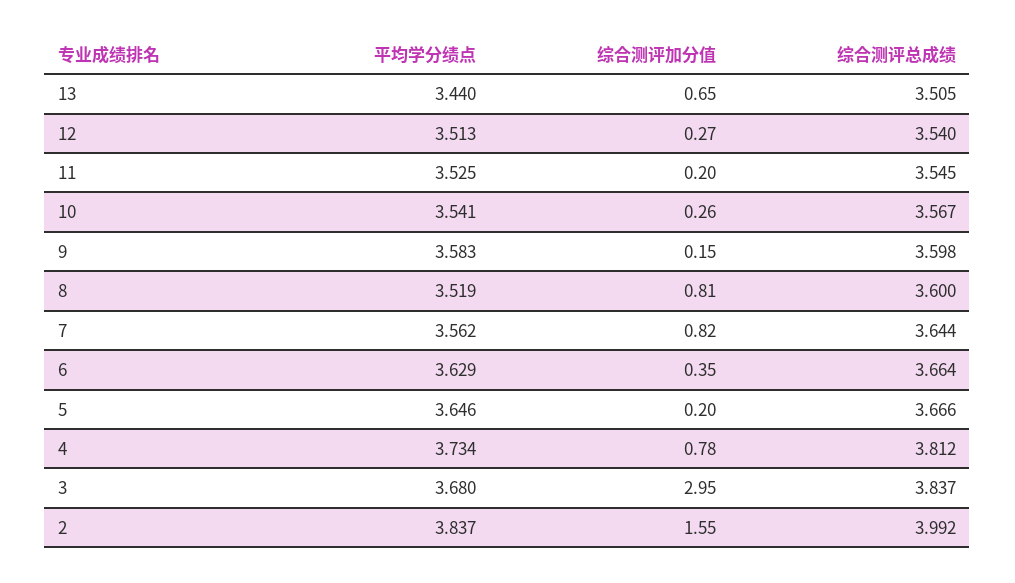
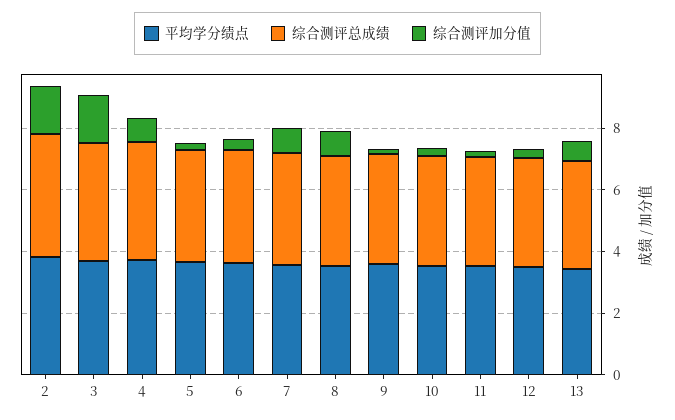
  {
    "平均学分绩点": {
      "13": 3.44,
      "12": 3.513,
      "11": 3.525,
      "10": 3.541,
      "9": 3.583,
      "8": 3.519,
      "7": 3.562,
      "6": 3.629,
      "5": 3.646,
      "4": 3.734,
      "3": 3.68,
      "2": 3.837
    },
    "综合测评加分值": {
      "13": 0.65,
      "12": 0.27,
      "11": 0.2,
      "10": 0.26,
      "9": 0.15,
      "8": 0.81,
      "7": 0.82,
      "6": 0.35,
      "5": 0.2,
      "4": 0.78,
-     "3": 2.95,
+     "3": 1.5,
      "2": 1.55
    },
    "综合测评总成绩": {
      "13": 3.505,
      "12": 3.54,
      "11": 3.545,
      "10": 3.567,
      "9": 3.598,
      "8": 3.6,
      "7": 3.644,
      "6": 3.664,
      "5": 3.666,
      "4": 3.812,
      "3": 3.837,
      "2": 3.992
    }
  }

